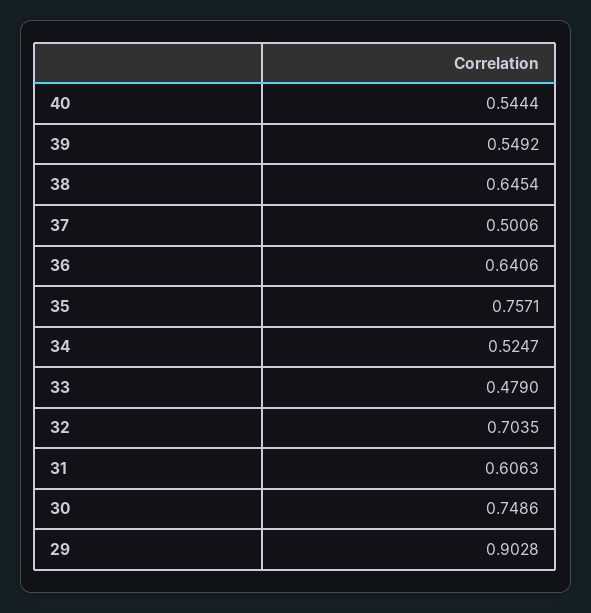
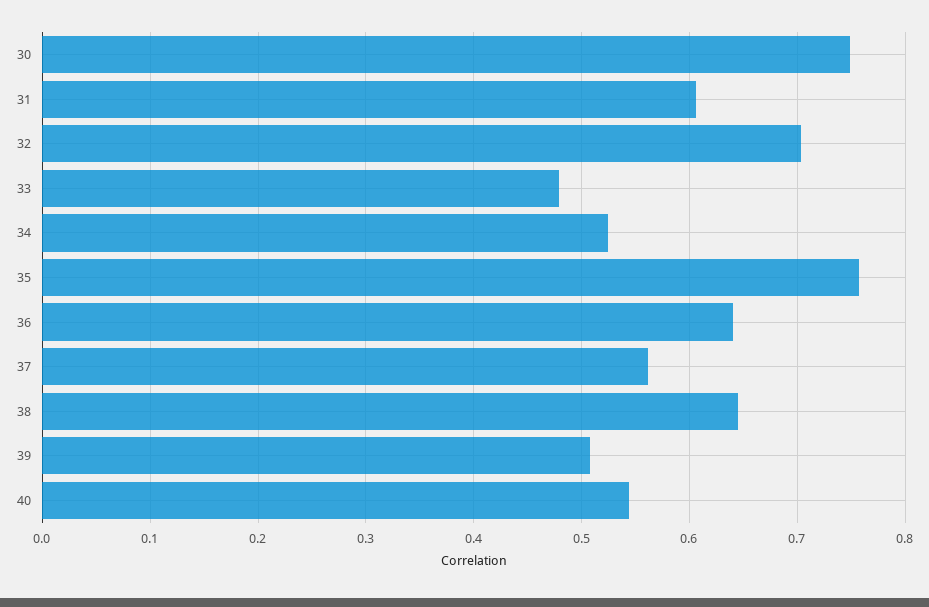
  {
    "40": 0.5444,
-   "39": 0.5492,
+   "39": 0.51,
    "38": 0.6454,
-   "37": 0.5006,
+   "37": 0.56,
    "36": 0.6406,
    "35": 0.7571,
    "34": 0.5247,
    "33": 0.479,
    "32": 0.7035,
    "31": 0.6063,
-   "30": 0.7486,
+   "30": 0.7486
-   "29": 0.9028
  }

